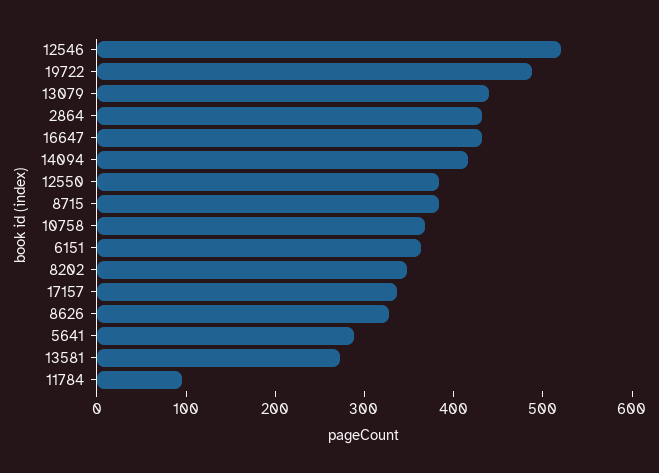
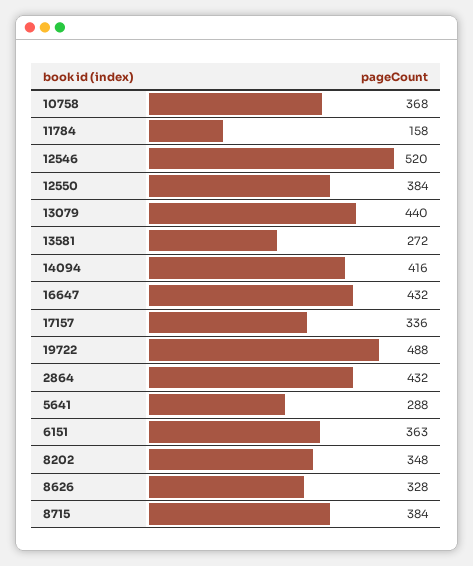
  {
    "12546": 520,
    "19722": 488,
    "13079": 440,
    "2864": 432,
    "16647": 432,
    "14094": 416,
    "12550": 384,
    "8715": 384,
    "10758": 368,
    "6151": 363,
    "8202": 348,
    "17157": 336,
    "8626": 328,
    "5641": 288,
    "13581": 272,
-   "11784": 100
+   "11784": 158
  }

